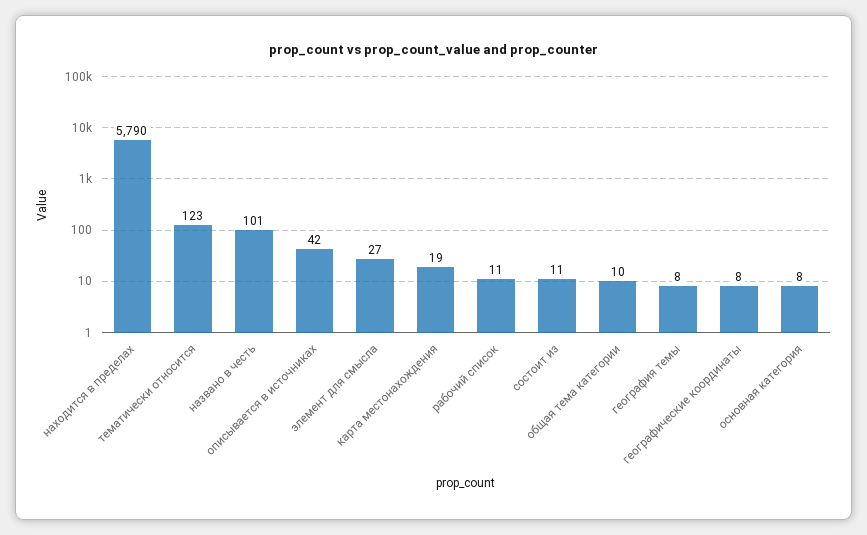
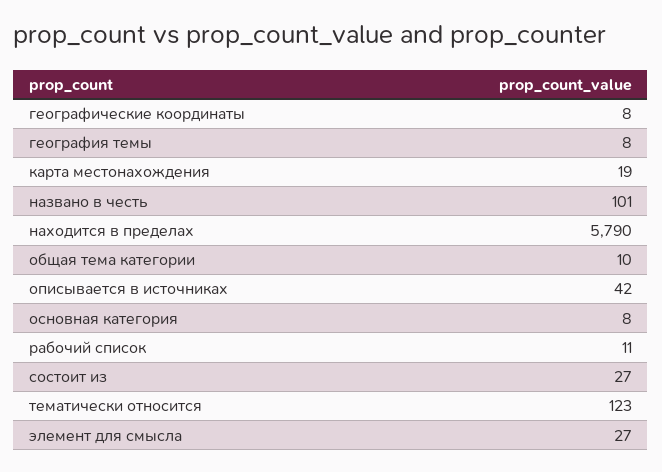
  {
    "находится в пределах": 5790,
    "тематически относится": 123,
    "названо в честь": 101,
    "описывается в источниках": 42,
    "элемент для смысла": 27,
    "карта местонахождения": 19,
    "рабочий список": 11,
-   "состоит из": 11,
+   "состоит из": 27,
    "общая тема категории": 10,
    "география темы": 8,
    "географические координаты": 8,
    "основная категория": 8
  }

